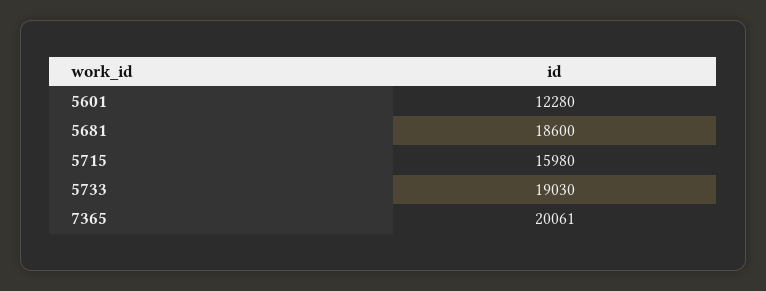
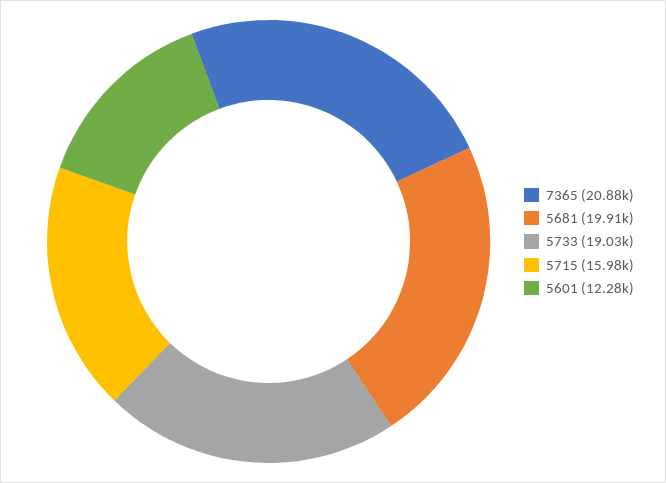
  {
    "5601": 12280,
-   "5681": 18600,
+   "5681": 19910,
    "5715": 15980,
    "5733": 19030,
-   "7365": 20061
+   "7365": 20880
  }

